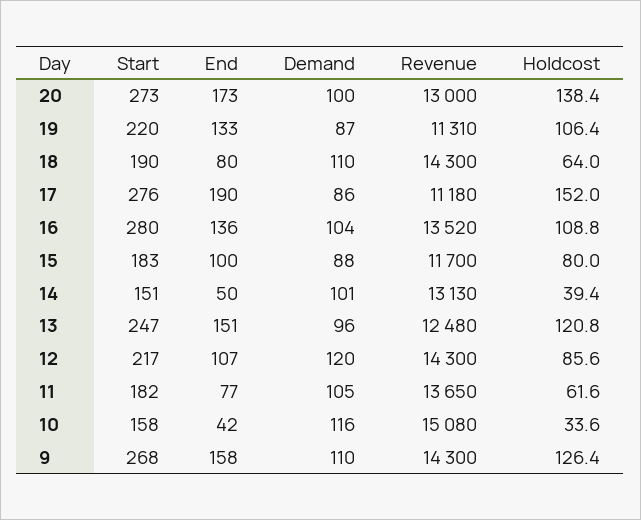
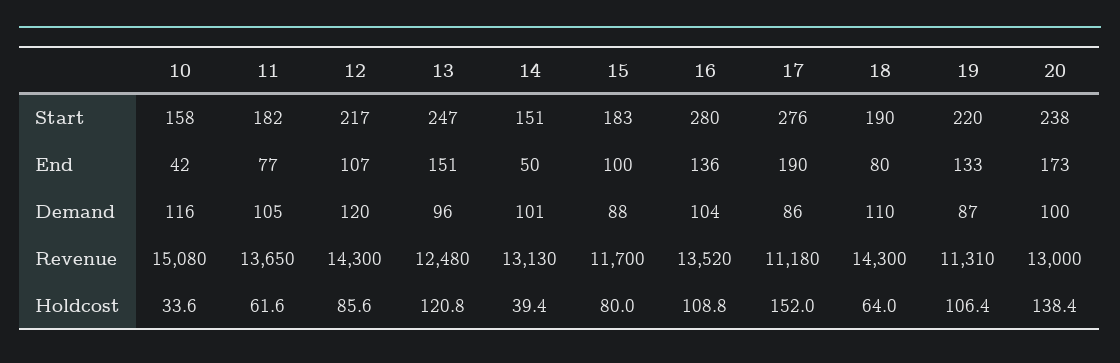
  {
    "Start": {
-     "20": 273,
+     "20": 238,
      "19": 220,
      "18": 190,
      "17": 276,
      "16": 280,
      "15": 183,
      "14": 151,
      "13": 247,
      "12": 217,
      "11": 182,
-     "10": 158,
+     "10": 158
-     "9": 268
    },
    "End": {
      "20": 173,
      "19": 133,
      "18": 80,
      "17": 190,
      "16": 136,
      "15": 100,
      "14": 50,
      "13": 151,
      "12": 107,
      "11": 77,
-     "10": 42,
+     "10": 42
-     "9": 158
    },
    "Demand": {
      "20": 100,
      "19": 87,
      "18": 110,
      "17": 86,
      "16": 104,
      "15": 88,
      "14": 101,
      "13": 96,
      "12": 120,
      "11": 105,
-     "10": 116,
+     "10": 116
-     "9": 110
    },
    "Revenue": {
      "20": 13000,
      "19": 11310,
      "18": 14300,
      "17": 11180,
      "16": 13520,
      "15": 11700,
      "14": 13130,
      "13": 12480,
      "12": 14300,
      "11": 13650,
-     "10": 15080,
+     "10": 15080
-     "9": 14300
    },
    "Holdcost": {
      "20": 138.4,
      "19": 106.4,
      "18": 64,
      "17": 152,
      "16": 108.8,
      "15": 80,
      "14": 39.4,
      "13": 120.8,
      "12": 85.6,
      "11": 61.6,
-     "10": 33.6,
+     "10": 33.6
-     "9": 126.4
    }
  }

